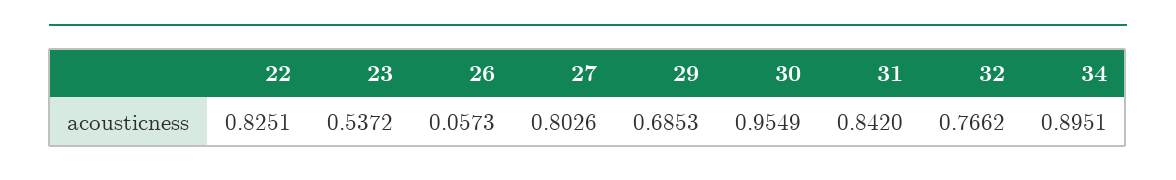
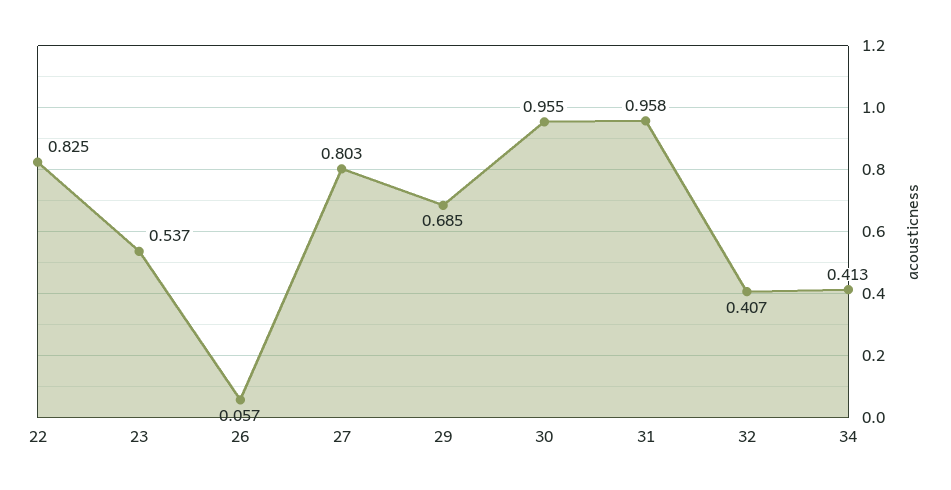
  {
    "22": 0.8251,
    "23": 0.5372,
    "26": 0.0573,
    "27": 0.8026,
    "29": 0.6853,
    "30": 0.9549,
-   "31": 0.842,
+   "31": 0.958,
-   "32": 0.7662,
+   "32": 0.407,
-   "34": 0.8951
+   "34": 0.413
  }

